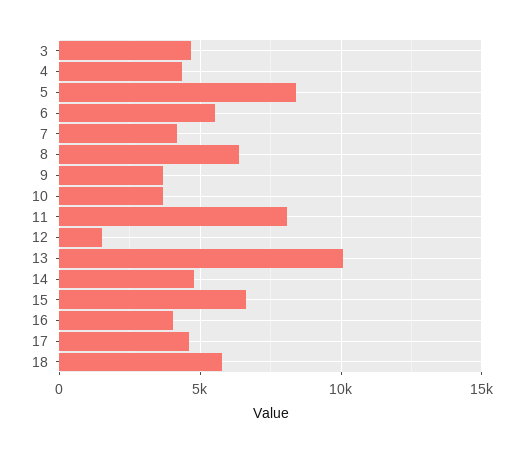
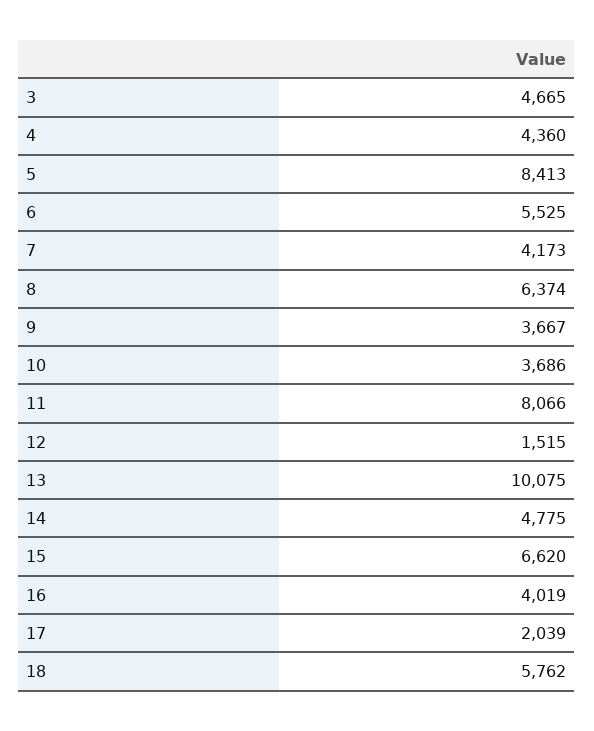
  {
    "3": 4665,
    "4": 4360,
    "5": 8413,
    "6": 5525,
    "7": 4173,
    "8": 6374,
    "9": 3667,
    "10": 3686,
    "11": 8066,
    "12": 1515,
    "13": 10075,
    "14": 4775,
    "15": 6620,
    "16": 4019,
-   "17": 4500,
+   "17": 2039,
    "18": 5762
  }

